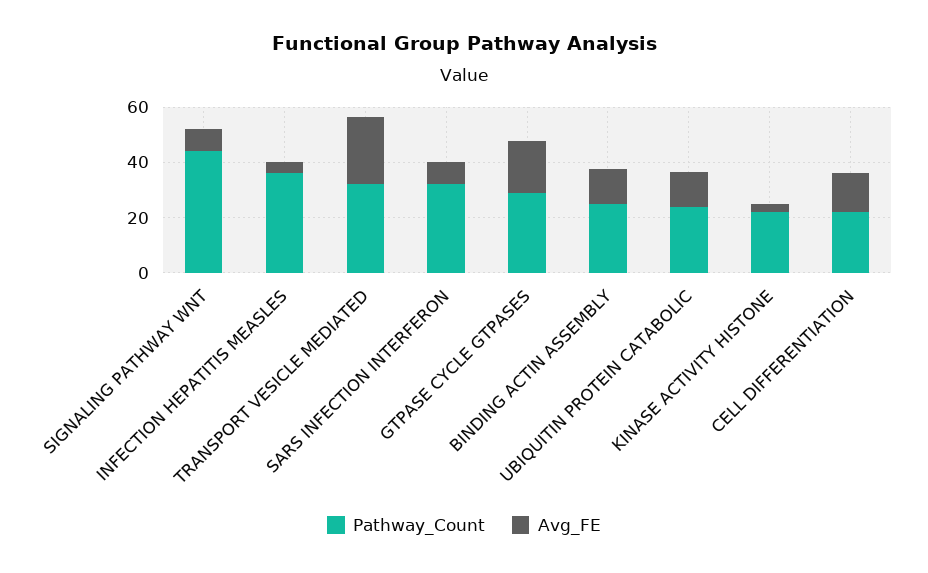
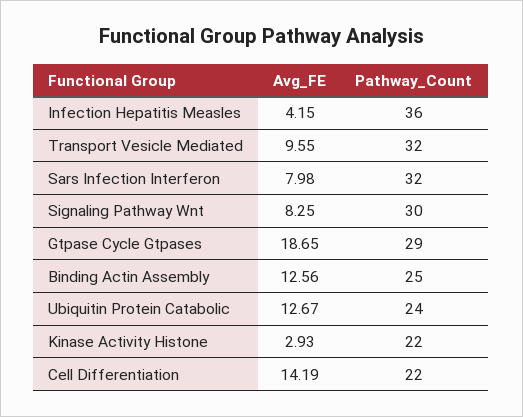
  {
    "Pathway_Count": {
-     "SIGNALING PATHWAY WNT": 45,
+     "SIGNALING PATHWAY WNT": 30,
      "INFECTION HEPATITIS MEASLES": 36,
      "TRANSPORT VESICLE MEDIATED": 32,
      "SARS INFECTION INTERFERON": 32,
      "GTPASE CYCLE GTPASES": 29,
      "BINDING ACTIN ASSEMBLY": 25,
      "UBIQUITIN PROTEIN CATABOLIC": 24,
      "KINASE ACTIVITY HISTONE": 22,
      "CELL DIFFERENTIATION": 22
    },
    "Avg_FE": {
      "SIGNALING PATHWAY WNT": 8.25,
      "INFECTION HEPATITIS MEASLES": 4.15,
-     "TRANSPORT VESICLE MEDIATED": 25,
+     "TRANSPORT VESICLE MEDIATED": 9.55,
      "SARS INFECTION INTERFERON": 7.98,
      "GTPASE CYCLE GTPASES": 18.65,
      "BINDING ACTIN ASSEMBLY": 12.56,
      "UBIQUITIN PROTEIN CATABOLIC": 12.67,
      "KINASE ACTIVITY HISTONE": 2.93,
      "CELL DIFFERENTIATION": 14.19
    }
  }

